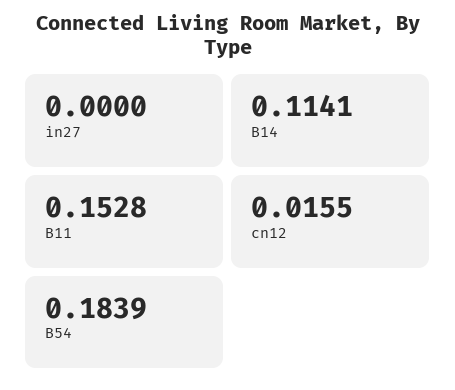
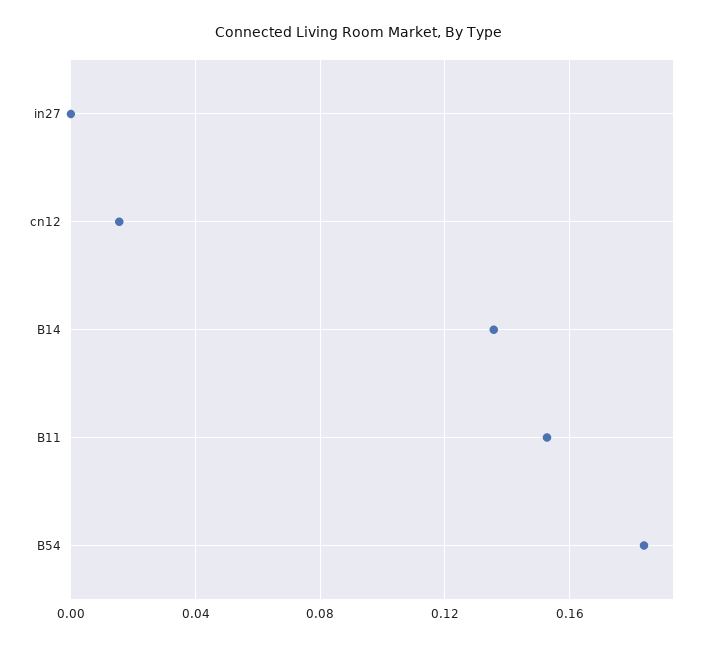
  {
    "in27": 0,
-   "B14": 0.1141,
+   "B14": 0.135,
    "B11": 0.1528,
    "cn12": 0.0155,
    "B54": 0.1839
  }

